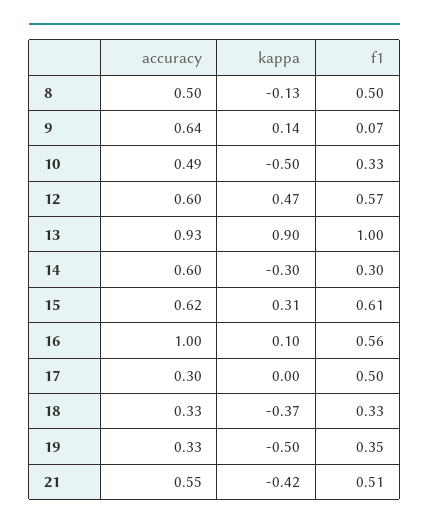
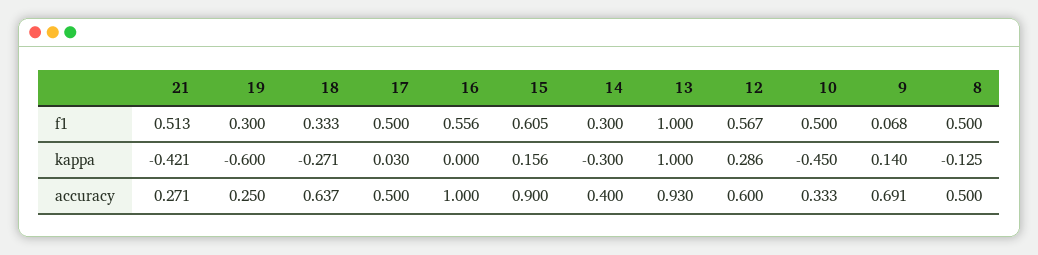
  {
    "accuracy": {
      "8": 0.5,
-     "9": 0.64,
+     "9": 0.691,
-     "10": 0.49,
+     "10": 0.333,
      "12": 0.6,
      "13": 0.93,
-     "14": 0.6,
+     "14": 0.4,
-     "15": 0.62,
+     "15": 0.9,
      "16": 1,
-     "17": 0.3,
+     "17": 0.5,
-     "18": 0.33,
+     "18": 0.637,
-     "19": 0.33,
+     "19": 0.25,
-     "21": 0.55
+     "21": 0.271
    },
    "kappa": {
      "8": -0.125,
      "9": 0.14,
-     "10": -0.5,
+     "10": -0.45,
-     "12": 0.47,
+     "12": 0.286,
-     "13": 0.9,
+     "13": 1,
      "14": -0.3,
-     "15": 0.31,
+     "15": 0.156,
-     "16": 0.1,
+     "16": 0,
-     "17": 0,
+     "17": 0.03,
-     "18": -0.37,
+     "18": -0.271,
-     "19": -0.5,
+     "19": -0.6,
      "21": -0.421
    },
    "f1": {
      "8": 0.5,
      "9": 0.068,
-     "10": 0.33,
+     "10": 0.5,
      "12": 0.567,
      "13": 1,
      "14": 0.3,
      "15": 0.605,
      "16": 0.556,
      "17": 0.5,
      "18": 0.333,
-     "19": 0.35,
+     "19": 0.3,
      "21": 0.513
    }
  }

